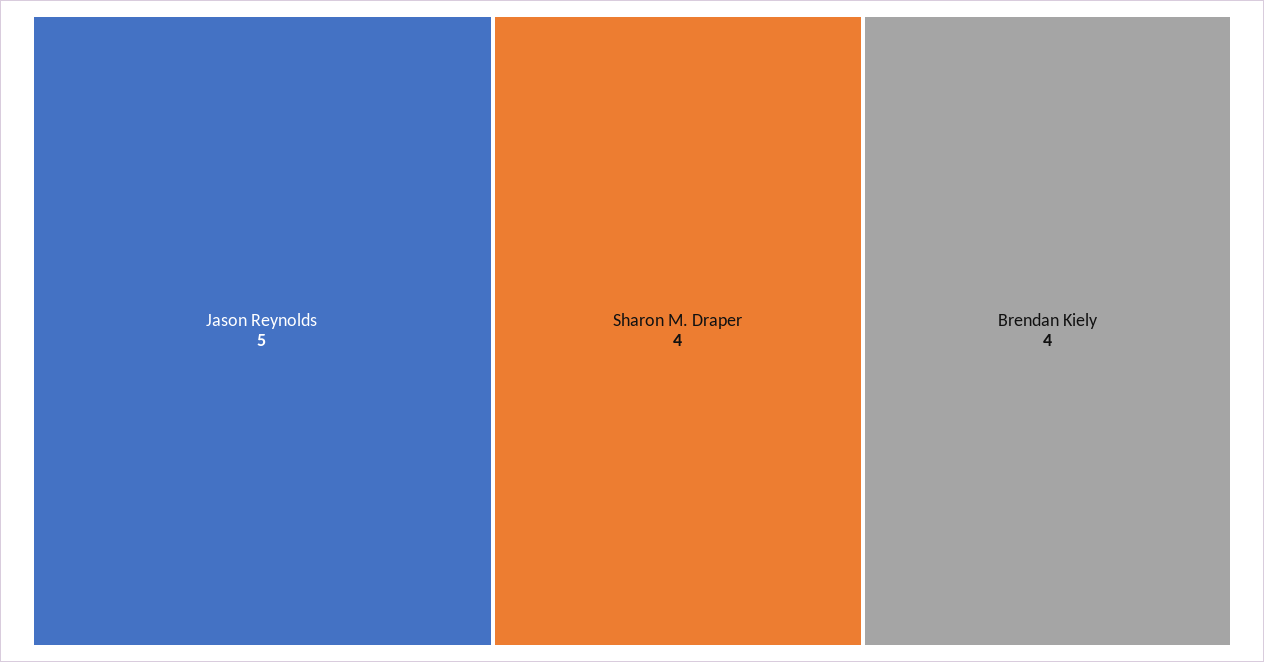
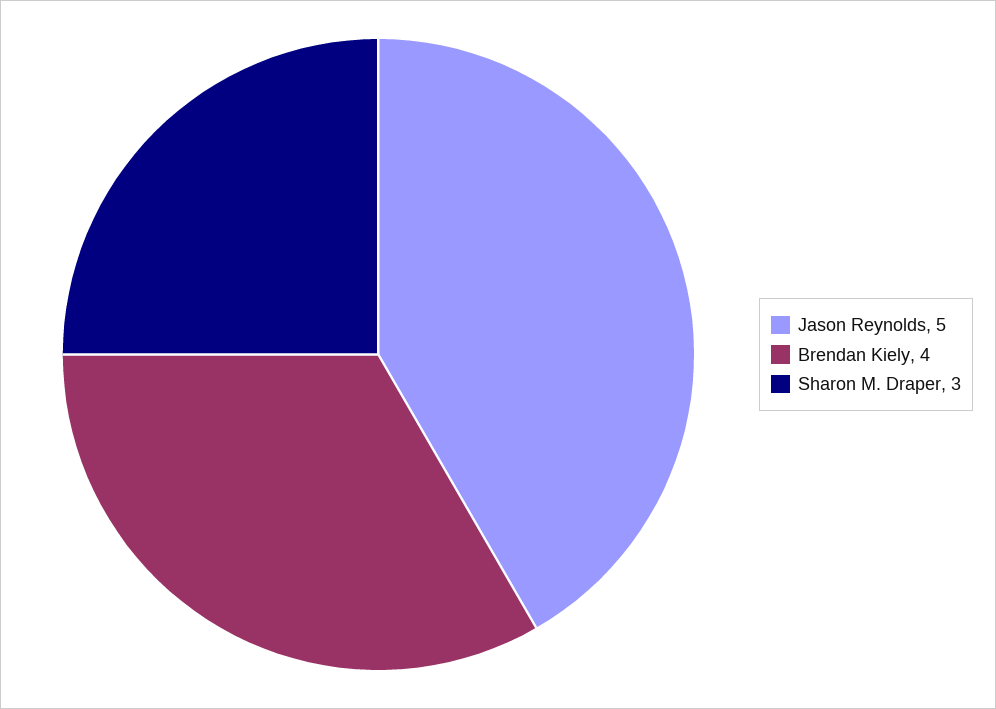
  {
    "Jason Reynolds": 5,
-   "Sharon M. Draper": 4,
+   "Sharon M. Draper": 3,
    "Brendan Kiely": 4
  }

